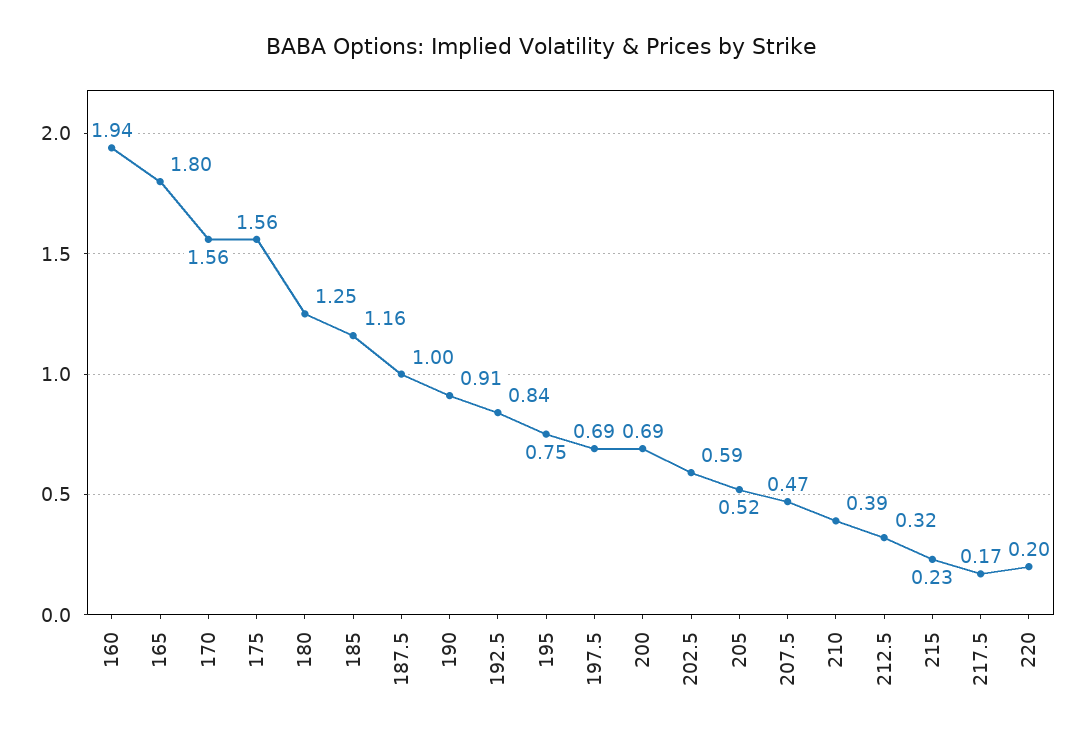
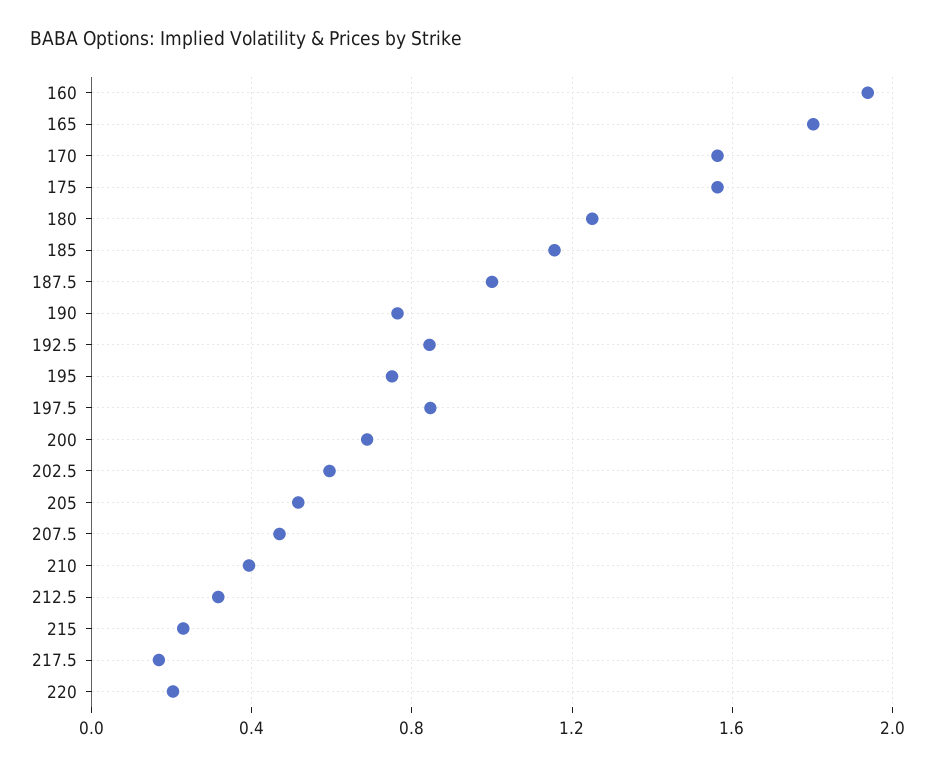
  {
    "160": 1.94,
    "165": 1.8,
    "170": 1.56,
    "175": 1.56,
    "180": 1.25,
    "185": 1.16,
    "187.5": 1,
-   "190": 0.91,
+   "190": 0.75,
    "192.5": 0.84,
    "195": 0.75,
-   "197.5": 0.69,
+   "197.5": 0.85,
    "200": 0.69,
    "202.5": 0.59,
    "205": 0.52,
    "207.5": 0.47,
    "210": 0.39,
    "212.5": 0.32,
    "215": 0.23,
    "217.5": 0.17,
    "220": 0.2
  }

